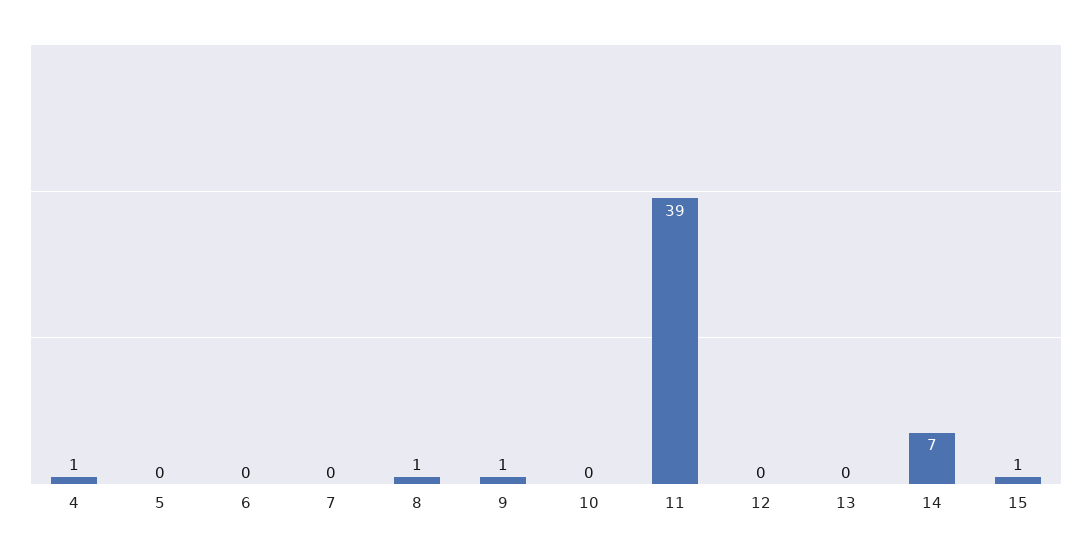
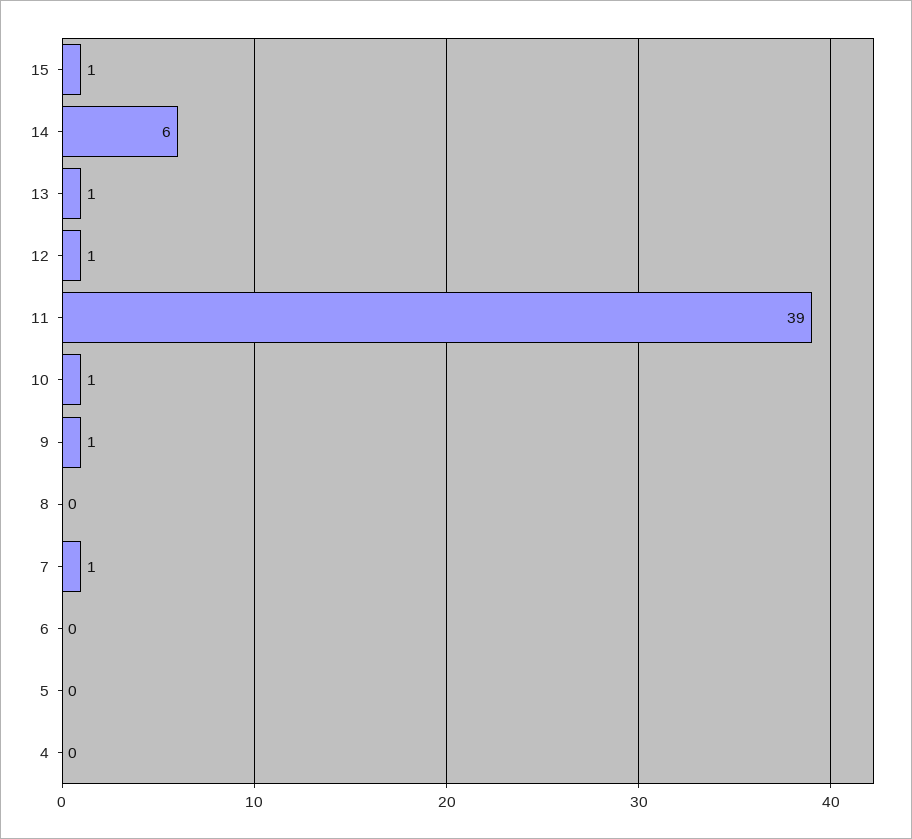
  {
-   "4": 1,
+   "4": 0,
    "5": 0,
    "6": 0,
-   "7": 0,
+   "7": 1,
-   "8": 1,
+   "8": 0,
    "9": 1,
-   "10": 0,
+   "10": 1,
    "11": 39,
-   "12": 0,
+   "12": 1,
-   "13": 0,
+   "13": 1,
-   "14": 7,
+   "14": 6,
    "15": 1
  }

